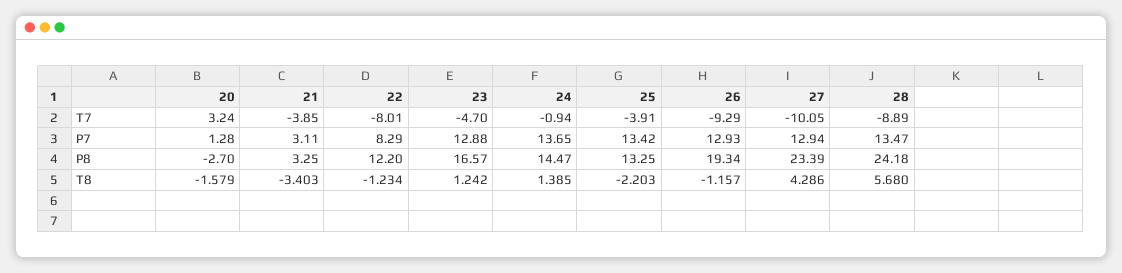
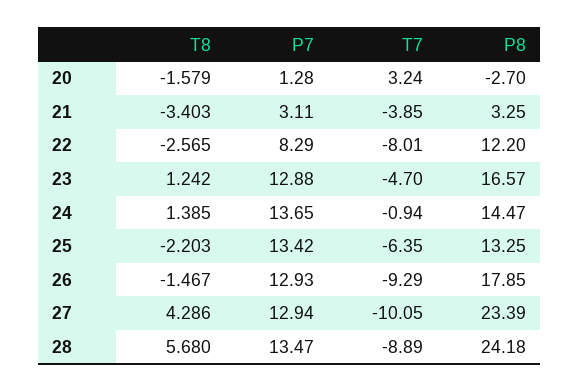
  {
    "20": {
      "T7": 3.24,
      "P7": 1.28,
      "P8": -2.7,
      "T8": -1.579
    },
    "21": {
      "T7": -3.85,
      "P7": 3.11,
      "P8": 3.25,
      "T8": -3.403
    },
    "22": {
      "T7": -8.01,
      "P7": 8.29,
      "P8": 12.2,
-     "T8": -1.234
+     "T8": -2.565
    },
    "23": {
      "T7": -4.7,
      "P7": 12.88,
      "P8": 16.57,
      "T8": 1.242
    },
    "24": {
      "T7": -0.94,
      "P7": 13.65,
      "P8": 14.47,
      "T8": 1.385
    },
    "25": {
-     "T7": -3.91,
+     "T7": -6.35,
      "P7": 13.42,
      "P8": 13.25,
      "T8": -2.203
    },
    "26": {
      "T7": -9.29,
      "P7": 12.93,
-     "P8": 19.34,
+     "P8": 17.85,
-     "T8": -1.157
+     "T8": -1.467
    },
    "27": {
      "T7": -10.05,
      "P7": 12.94,
      "P8": 23.39,
      "T8": 4.286
    },
    "28": {
      "T7": -8.89,
      "P7": 13.47,
      "P8": 24.18,
      "T8": 5.68
    }
  }

